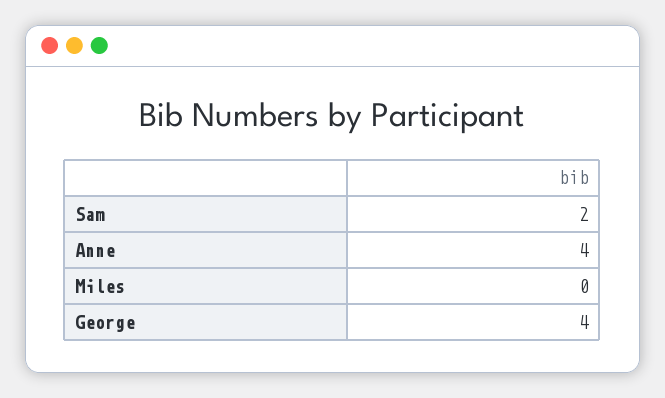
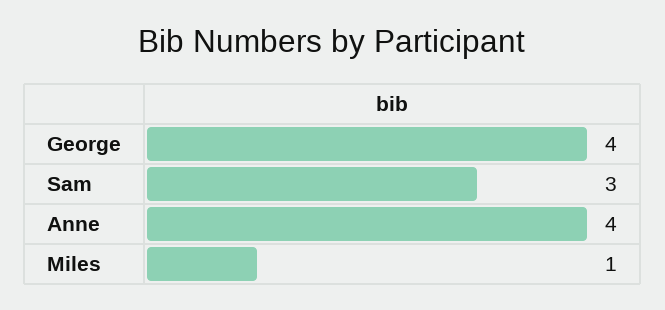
  {
-   "Sam": 2,
+   "Sam": 3,
    "Anne": 4,
-   "Miles": 0,
+   "Miles": 1,
    "George": 4
  }

